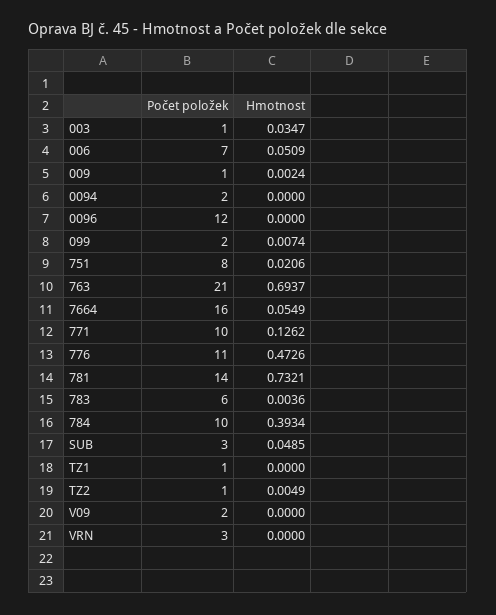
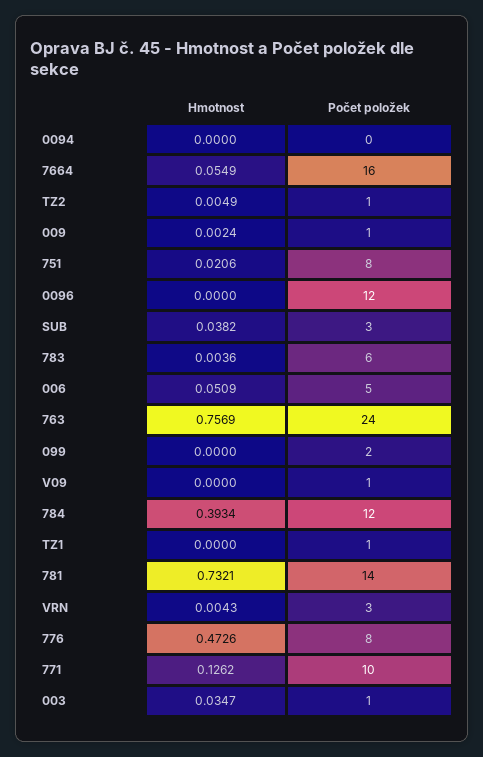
  {
    "Počet položek": {
      "003": 1,
-     "006": 7,
+     "006": 5,
      "009": 1,
-     "0094": 2,
+     "0094": 0,
      "0096": 12,
      "099": 2,
      "751": 8,
-     "763": 21,
+     "763": 24,
      "7664": 16,
      "771": 10,
-     "776": 11,
+     "776": 8,
      "781": 14,
      "783": 6,
-     "784": 10,
+     "784": 12,
      "SUB": 3,
      "TZ1": 1,
      "TZ2": 1,
-     "V09": 2,
+     "V09": 1,
      "VRN": 3
    },
    "Hmotnost": {
      "003": 0.0347,
      "006": 0.0509,
      "009": 0.0024,
      "0094": 0,
      "0096": 0,
-     "099": 0.0074,
+     "099": 0,
      "751": 0.0206,
-     "763": 0.6937,
+     "763": 0.7569,
      "7664": 0.0549,
      "771": 0.1262,
      "776": 0.4726,
      "781": 0.7321,
      "783": 0.0036,
      "784": 0.3934,
-     "SUB": 0.0485,
+     "SUB": 0.0382,
      "TZ1": 0,
      "TZ2": 0.0049,
      "V09": 0,
-     "VRN": 0
+     "VRN": 0.0043
    }
  }

